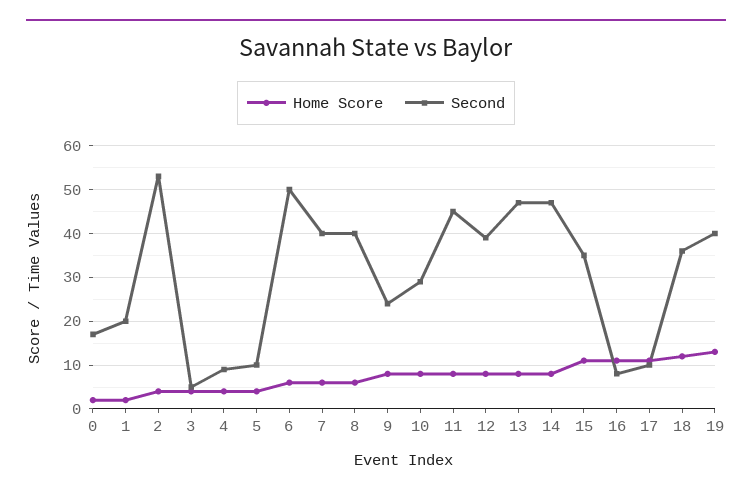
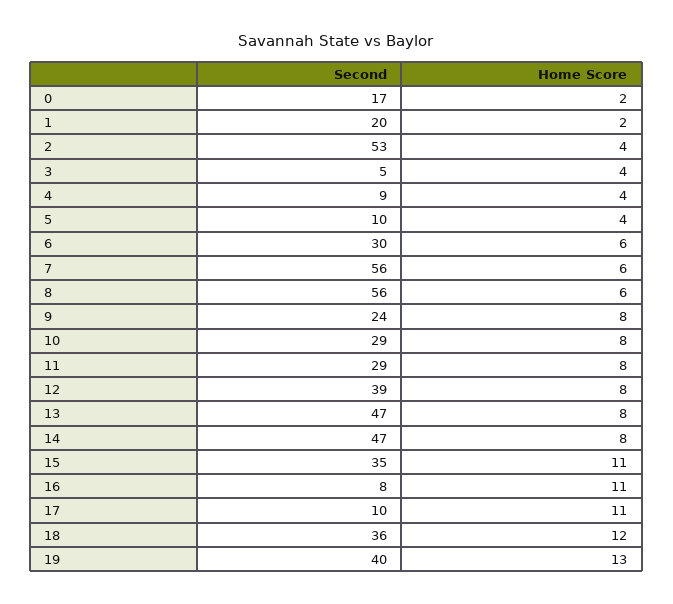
  {
    "Home Score": {
      "0": 2,
      "1": 2,
      "2": 4,
      "3": 4,
      "4": 4,
      "5": 4,
      "6": 6,
      "7": 6,
      "8": 6,
      "9": 8,
      "10": 8,
      "11": 8,
      "12": 8,
      "13": 8,
      "14": 8,
      "15": 11,
      "16": 11,
      "17": 11,
      "18": 12,
      "19": 13
    },
    "Second": {
      "0": 17,
      "1": 20,
      "2": 53,
      "3": 5,
      "4": 9,
      "5": 10,
-     "6": 50,
+     "6": 30,
-     "7": 40,
+     "7": 56,
-     "8": 40,
+     "8": 56,
      "9": 24,
      "10": 29,
-     "11": 45,
+     "11": 29,
      "12": 39,
      "13": 47,
      "14": 47,
      "15": 35,
      "16": 8,
      "17": 10,
      "18": 36,
      "19": 40
    }
  }

